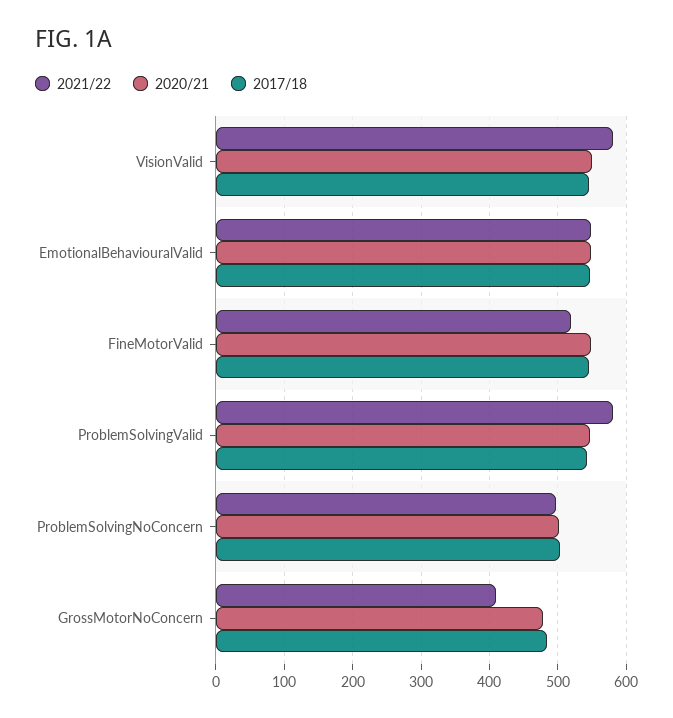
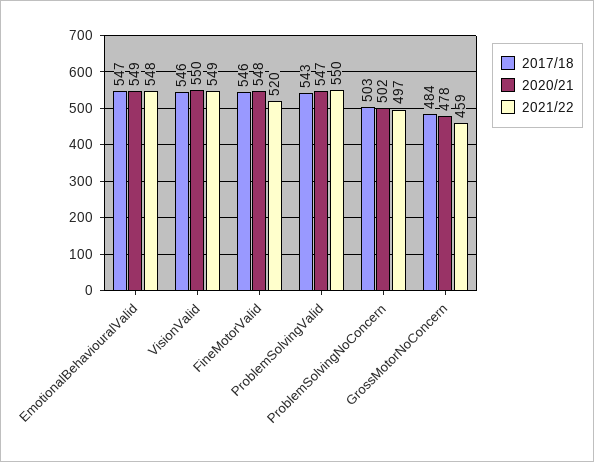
  {
    "2021/22": {
-     "VisionValid": 580,
+     "VisionValid": 549,
      "EmotionalBehaviouralValid": 548,
      "FineMotorValid": 520,
-     "ProblemSolvingValid": 580,
+     "ProblemSolvingValid": 550,
      "ProblemSolvingNoConcern": 497,
-     "GrossMotorNoConcern": 410
+     "GrossMotorNoConcern": 459
    },
    "2020/21": {
      "VisionValid": 550,
      "EmotionalBehaviouralValid": 549,
      "FineMotorValid": 548,
      "ProblemSolvingValid": 547,
      "ProblemSolvingNoConcern": 502,
      "GrossMotorNoConcern": 478
    },
    "2017/18": {
      "VisionValid": 546,
      "EmotionalBehaviouralValid": 547,
      "FineMotorValid": 546,
      "ProblemSolvingValid": 543,
      "ProblemSolvingNoConcern": 503,
      "GrossMotorNoConcern": 484
    }
  }

